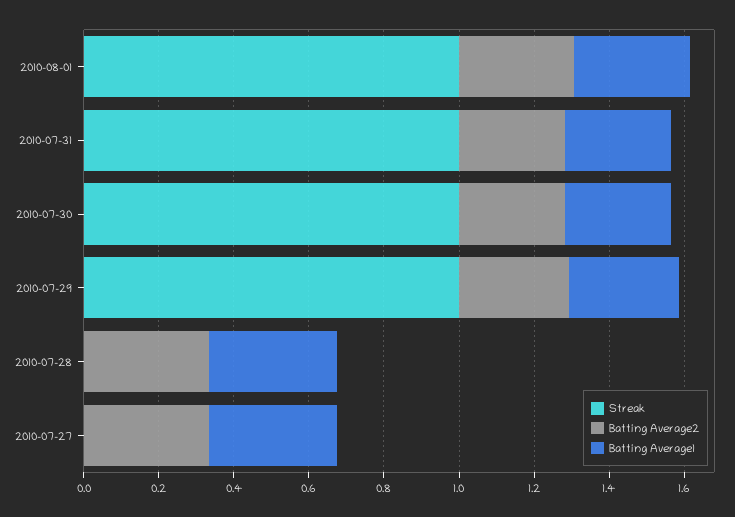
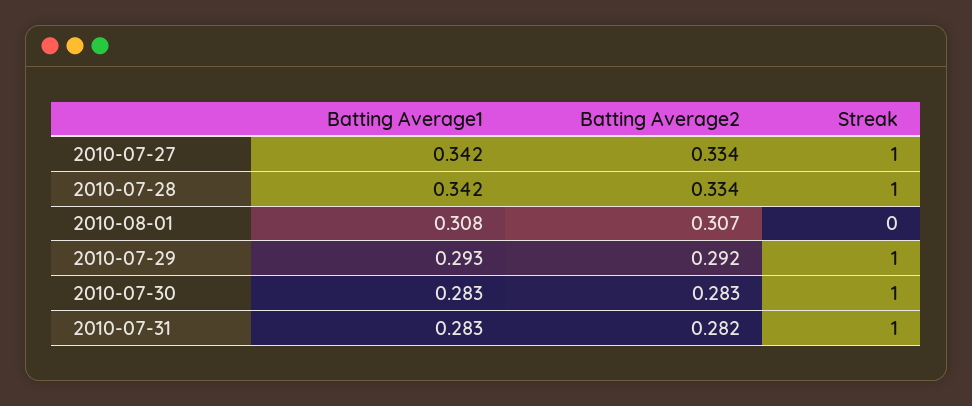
  {
    "Streak": {
-     "2010-08-01": 1,
+     "2010-08-01": 0,
      "2010-07-31": 1,
      "2010-07-30": 1,
      "2010-07-29": 1,
-     "2010-07-28": 0,
+     "2010-07-28": 1,
-     "2010-07-27": 0
+     "2010-07-27": 1
    },
    "Batting Average2": {
      "2010-08-01": 0.307,
      "2010-07-31": 0.282,
      "2010-07-30": 0.283,
      "2010-07-29": 0.292,
      "2010-07-28": 0.334,
      "2010-07-27": 0.334
    },
    "Batting Average1": {
      "2010-08-01": 0.308,
      "2010-07-31": 0.283,
      "2010-07-30": 0.283,
      "2010-07-29": 0.293,
      "2010-07-28": 0.342,
      "2010-07-27": 0.342
    }
  }

